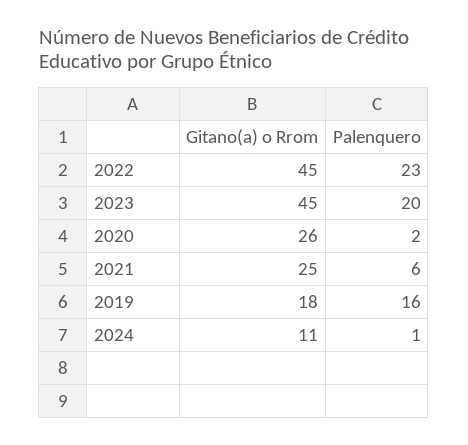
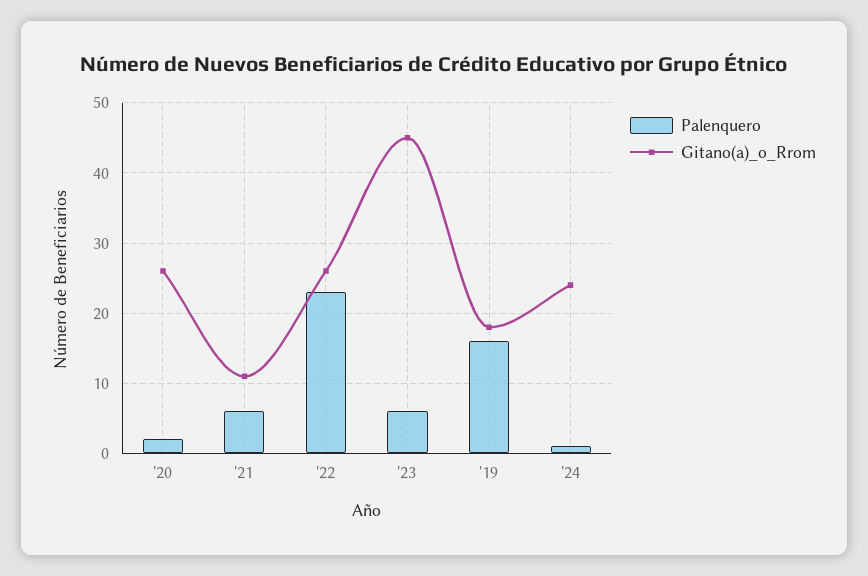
  {
    "Gitano(a) o Rrom": {
-     "2022": 45,
+     "2022": 26,
      "2023": 45,
      "2020": 26,
-     "2021": 25,
+     "2021": 11,
      "2019": 18,
-     "2024": 11
+     "2024": 24
    },
    "Palenquero": {
      "2022": 23,
-     "2023": 20,
+     "2023": 6,
      "2020": 2,
      "2021": 6,
      "2019": 16,
      "2024": 1
    }
  }

